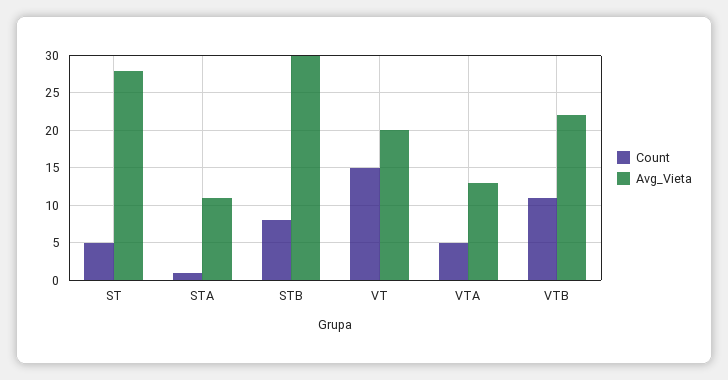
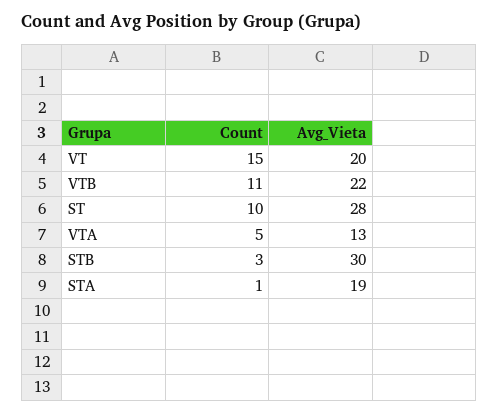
  {
    "Count": {
-     "ST": 5,
+     "ST": 10,
      "STA": 1,
-     "STB": 8,
+     "STB": 3,
      "VT": 15,
      "VTA": 5,
      "VTB": 11
    },
    "Avg_Vieta": {
      "ST": 28,
-     "STA": 11,
+     "STA": 19,
      "STB": 30,
      "VT": 20,
      "VTA": 13,
      "VTB": 22
    }
  }

